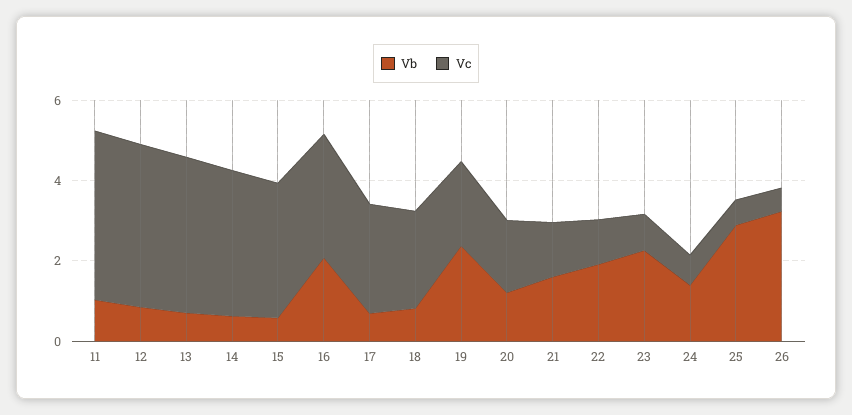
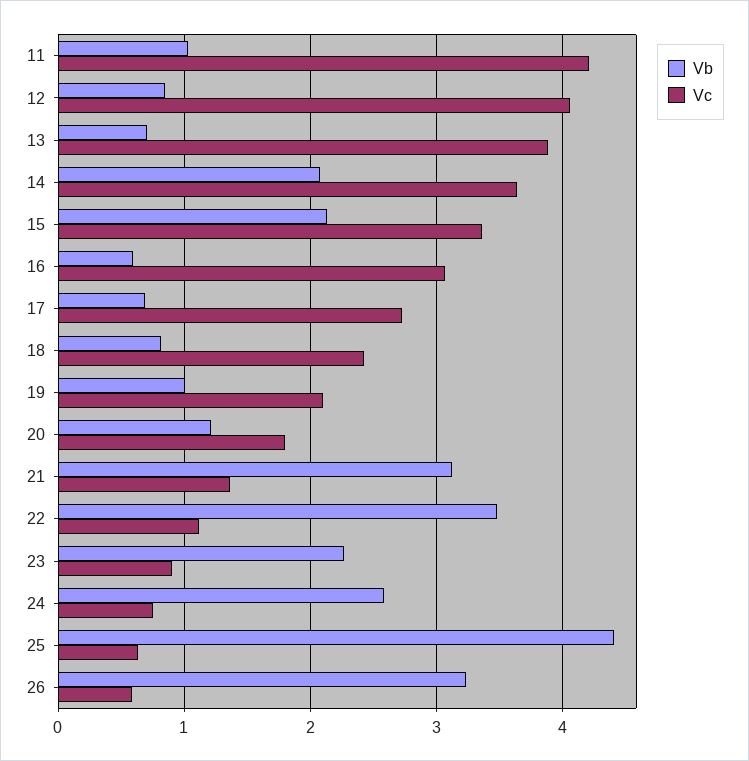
  {
    "Vb": {
      "11": 1,
      "12": 0.8,
      "13": 0.7,
-     "14": 0.5,
+     "14": 2.1,
-     "15": 0.5,
+     "15": 2.1,
-     "16": 2,
+     "16": 0.6,
      "17": 0.7,
      "18": 0.8,
-     "19": 2.5,
+     "19": 1,
      "20": 1.2,
-     "21": 1.5,
+     "21": 3.1,
-     "22": 2,
+     "22": 3.5,
      "23": 2.3,
-     "24": 1.5,
+     "24": 2.6,
-     "25": 3,
+     "25": 4.4,
      "26": 3.2
    },
    "Vc": {
      "11": 4.2,
      "12": 4.1,
      "13": 3.9,
      "14": 3.6,
      "15": 3.4,
      "16": 3.1,
      "17": 2.7,
      "18": 2.4,
      "19": 2.1,
      "20": 1.8,
      "21": 1.4,
      "22": 1.1,
      "23": 0.9,
      "24": 0.7,
      "25": 0.6,
      "26": 0.6
    }
  }

